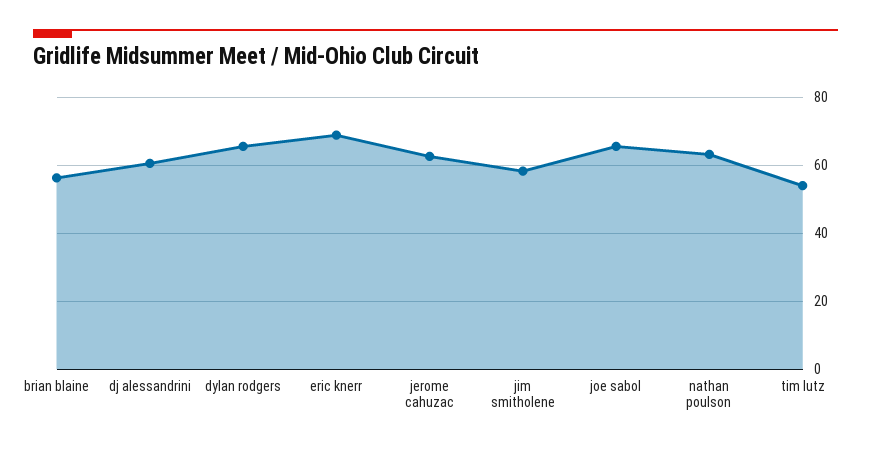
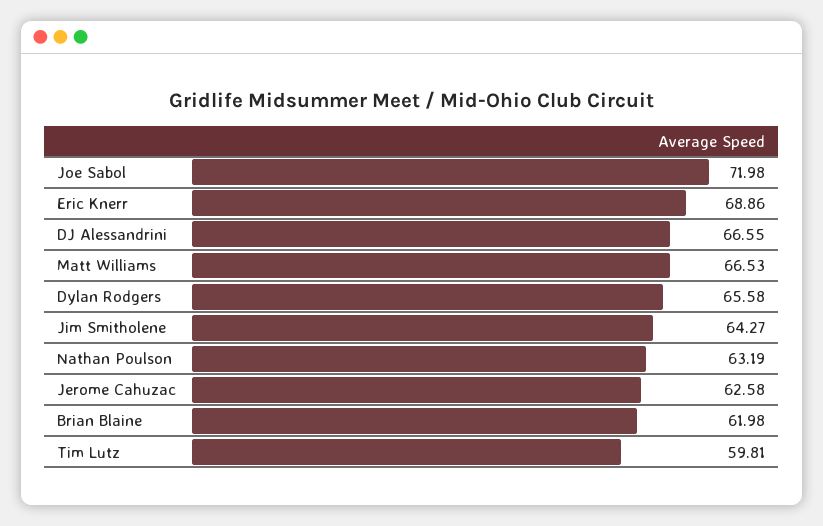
  {
-   "brian blaine": 56,
+   "brian blaine": 61.98,
-   "dj alessandrini": 60,
+   "dj alessandrini": 66.55,
    "dylan rodgers": 65.58,
    "eric knerr": 68.86,
    "jerome cahuzac": 62.58,
-   "jim smitholene": 58,
+   "jim smitholene": 64.27,
-   "joe sabol": 66,
+   "joe sabol": 71.98,
    "nathan poulson": 63.19,
-   "tim lutz": 54
+   "tim lutz": 59.81,
+   "Matt Williams": 66.53
  }

